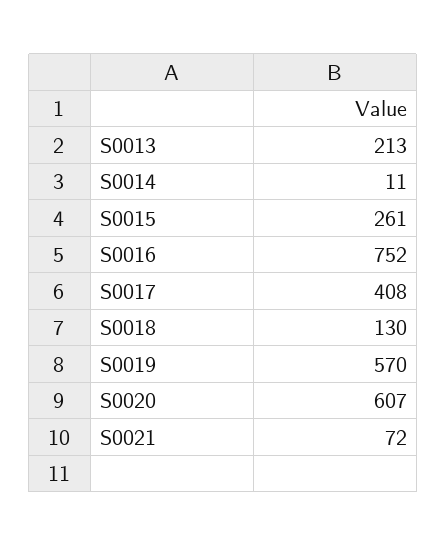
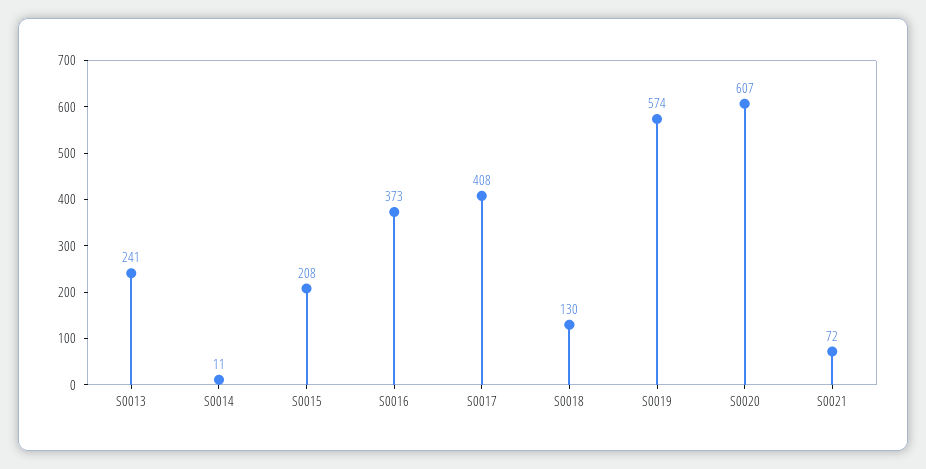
  {
-   "S0013": 213,
+   "S0013": 241,
    "S0014": 11,
-   "S0015": 261,
+   "S0015": 208,
-   "S0016": 752,
+   "S0016": 373,
    "S0017": 408,
    "S0018": 130,
-   "S0019": 570,
+   "S0019": 574,
    "S0020": 607,
    "S0021": 72
  }

